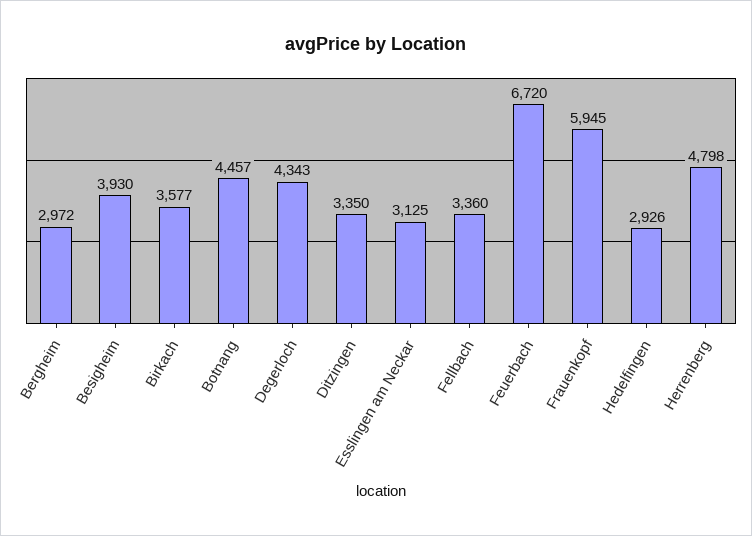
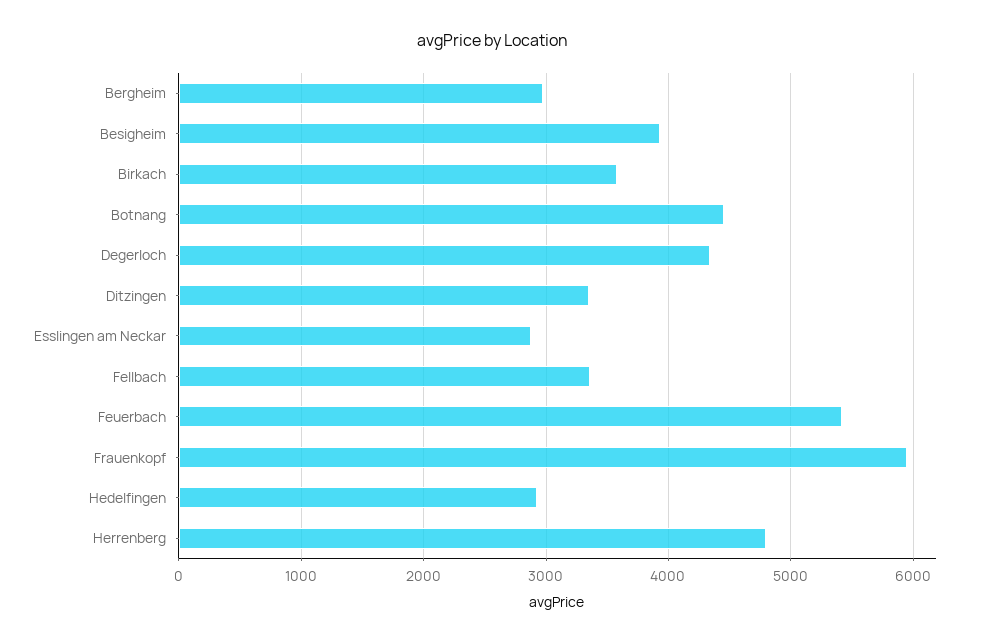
  {
    "Bergheim": 2972,
    "Besigheim": 3930,
    "Birkach": 3577,
    "Botnang": 4457,
    "Degerloch": 4343,
    "Ditzingen": 3350,
-   "Esslingen am Neckar": 3125,
+   "Esslingen am Neckar": 2900,
    "Fellbach": 3360,
-   "Feuerbach": 6720,
+   "Feuerbach": 5400,
    "Frauenkopf": 5945,
    "Hedelfingen": 2926,
    "Herrenberg": 4798
  }

